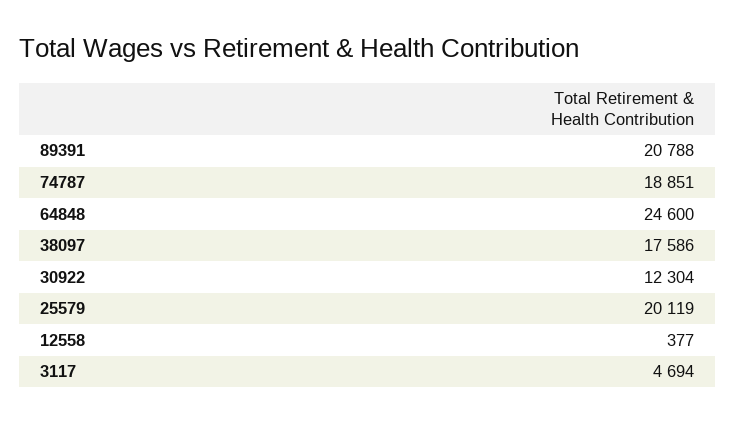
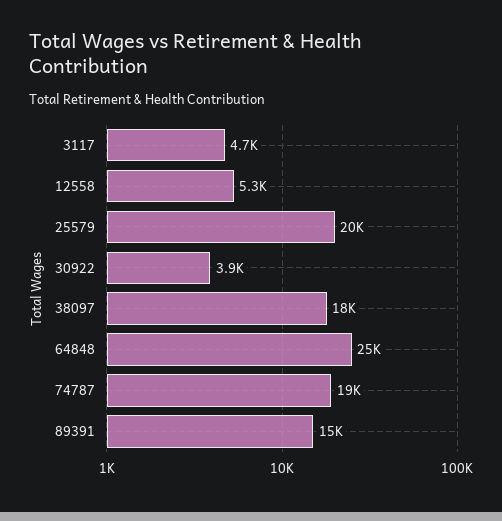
  {
-   "89391": 20788,
+   "89391": 15000,
    "74787": 18851,
    "64848": 24600,
    "38097": 17586,
-   "30922": 12304,
+   "30922": 3900,
    "25579": 20119,
-   "12558": 377,
+   "12558": 5300,
    "3117": 4694
  }

